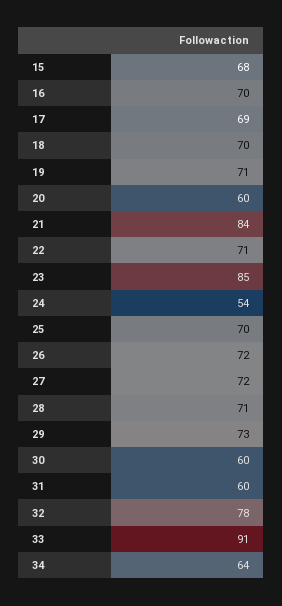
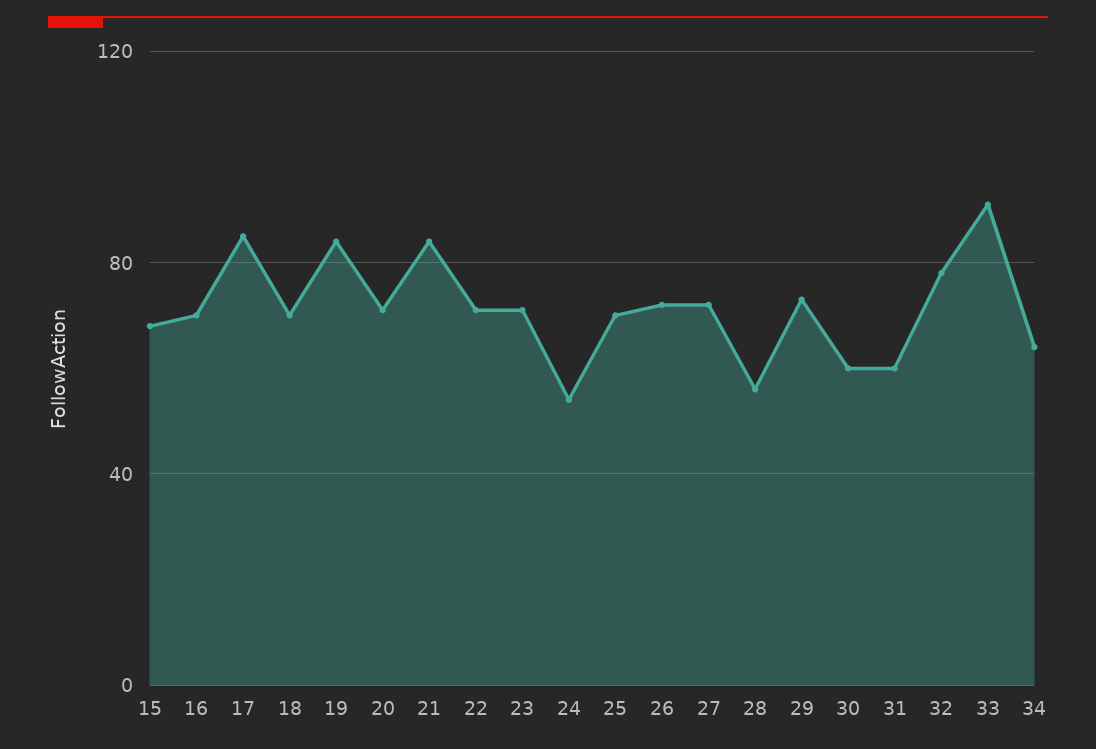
  {
    "15": 68,
    "16": 70,
-   "17": 69,
+   "17": 85,
    "18": 70,
-   "19": 71,
+   "19": 85,
-   "20": 60,
+   "20": 70,
    "21": 84,
    "22": 71,
-   "23": 85,
+   "23": 70,
    "24": 54,
    "25": 70,
    "26": 72,
    "27": 72,
-   "28": 71,
+   "28": 55,
    "29": 73,
    "30": 60,
    "31": 60,
    "32": 78,
    "33": 91,
    "34": 64
  }

